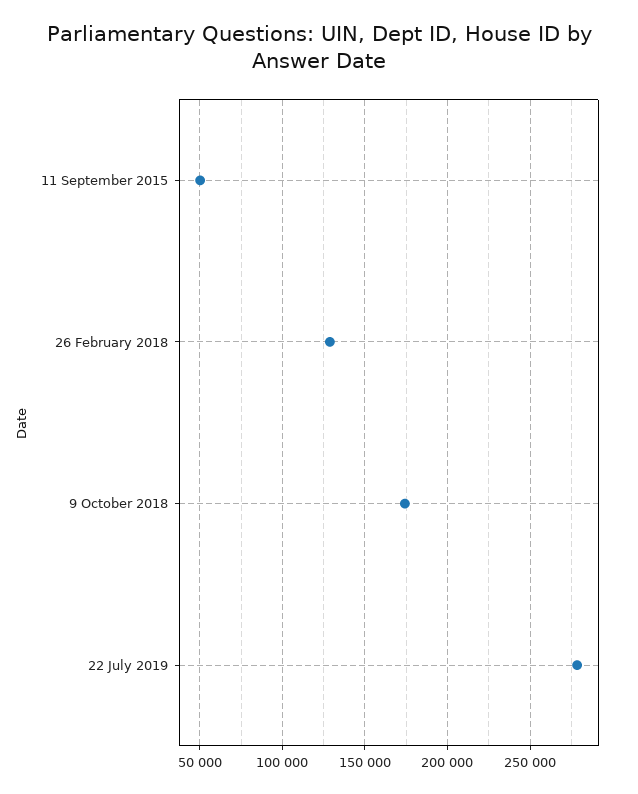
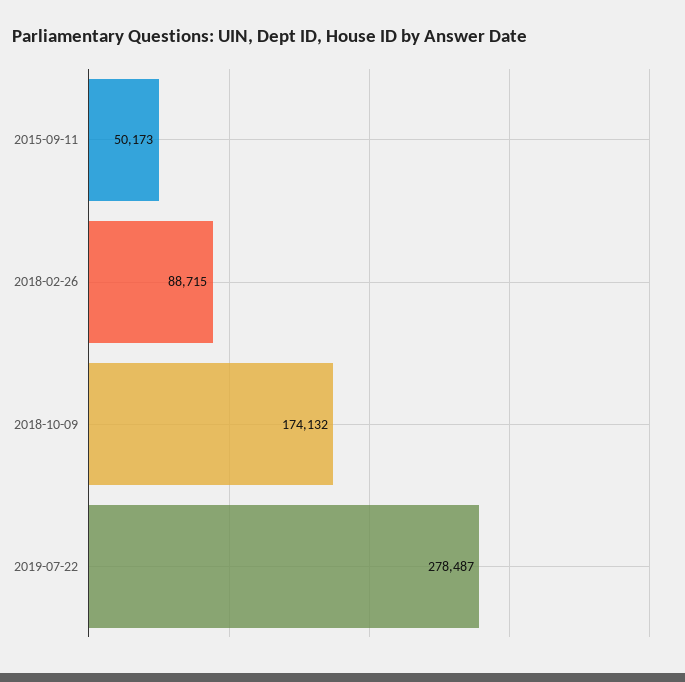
  {
    "11 September 2015": 50173,
-   "26 February 2018": 130000,
+   "26 February 2018": 88715,
    "9 October 2018": 174132,
    "22 July 2019": 278487
  }

